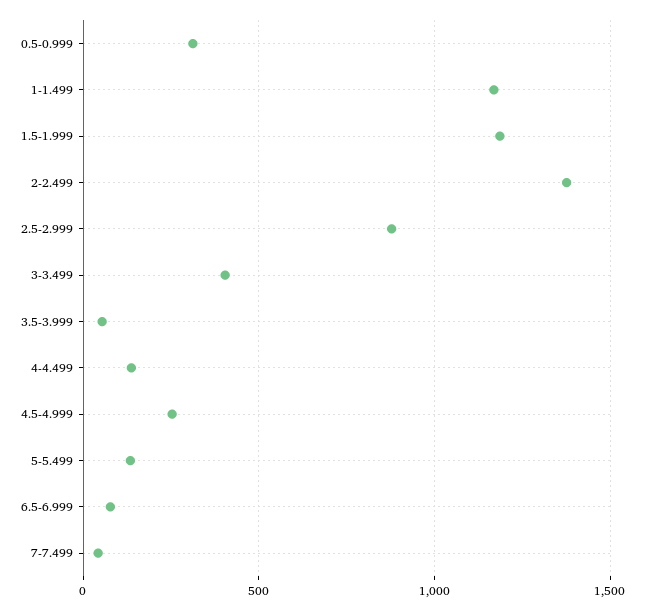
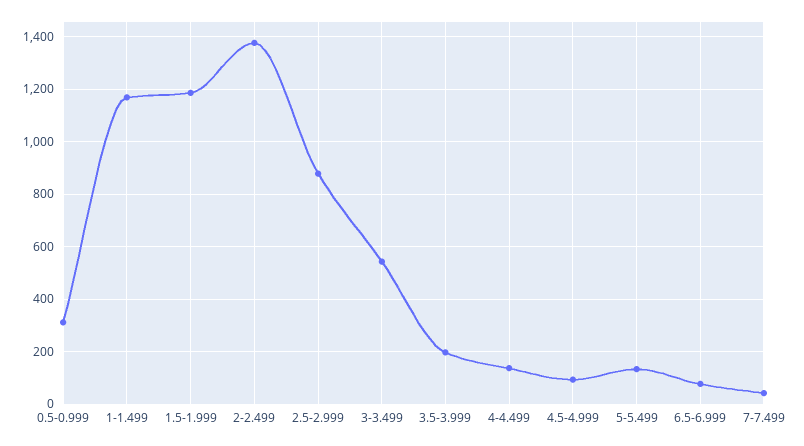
  {
    "0.5-0.999": 300,
    "1-1.499": 1175,
    "1.5-1.999": 1175,
    "2-2.499": 1375,
    "2.5-2.999": 875,
-   "3-3.499": 400,
+   "3-3.499": 550,
-   "3.5-3.999": 50,
+   "3.5-3.999": 200,
    "4-4.499": 125,
-   "4.5-4.999": 250,
+   "4.5-4.999": 100,
    "5-5.499": 125,
    "6.5-6.999": 75,
    "7-7.499": 50
  }

